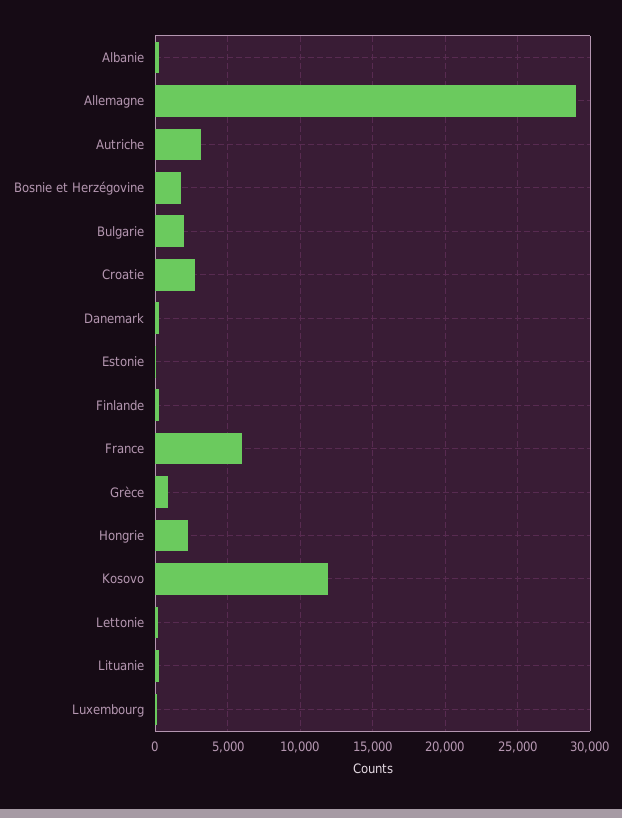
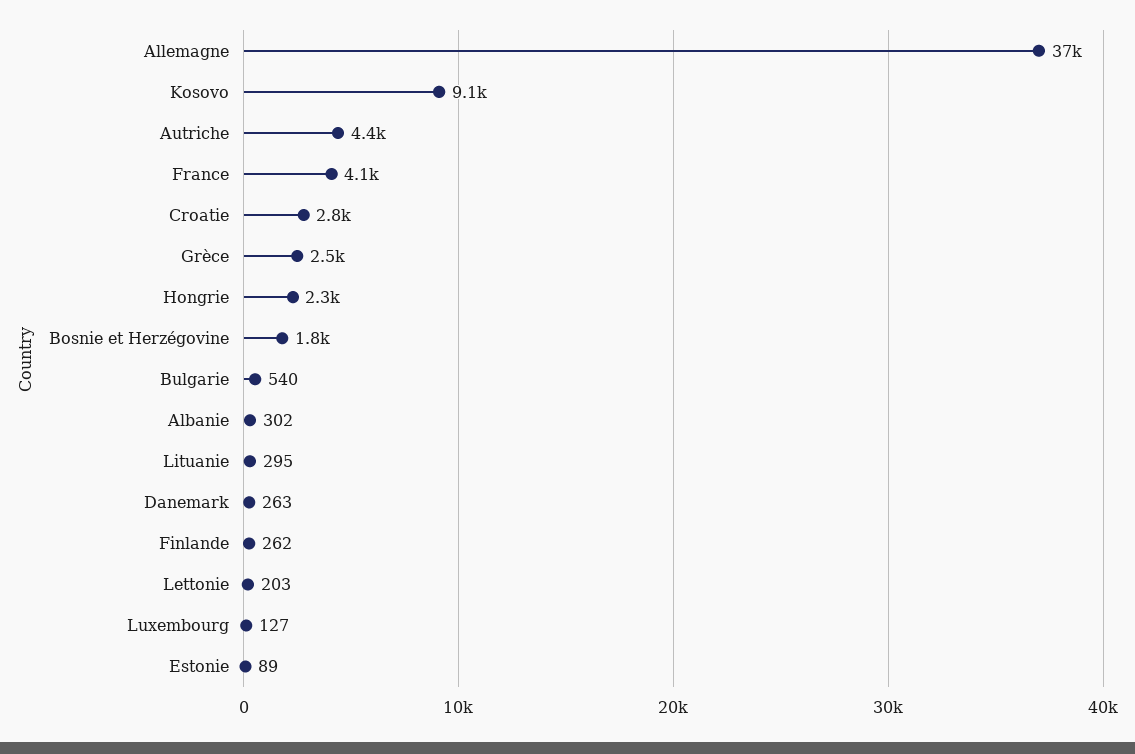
  {
    "Albanie": 302,
-   "Allemagne": 29000,
+   "Allemagne": 37000,
-   "Autriche": 3000,
+   "Autriche": 4400,
    "Bosnie et Herzégovine": 1800,
-   "Bulgarie": 2000,
+   "Bulgarie": 540,
    "Croatie": 2800,
    "Danemark": 263,
    "Estonie": 89,
    "Finlande": 262,
-   "France": 6000,
+   "France": 4100,
-   "Grèce": 1000,
+   "Grèce": 2500,
    "Hongrie": 2300,
-   "Kosovo": 12000,
+   "Kosovo": 9100,
    "Lettonie": 203,
    "Lituanie": 295,
    "Luxembourg": 127
  }

